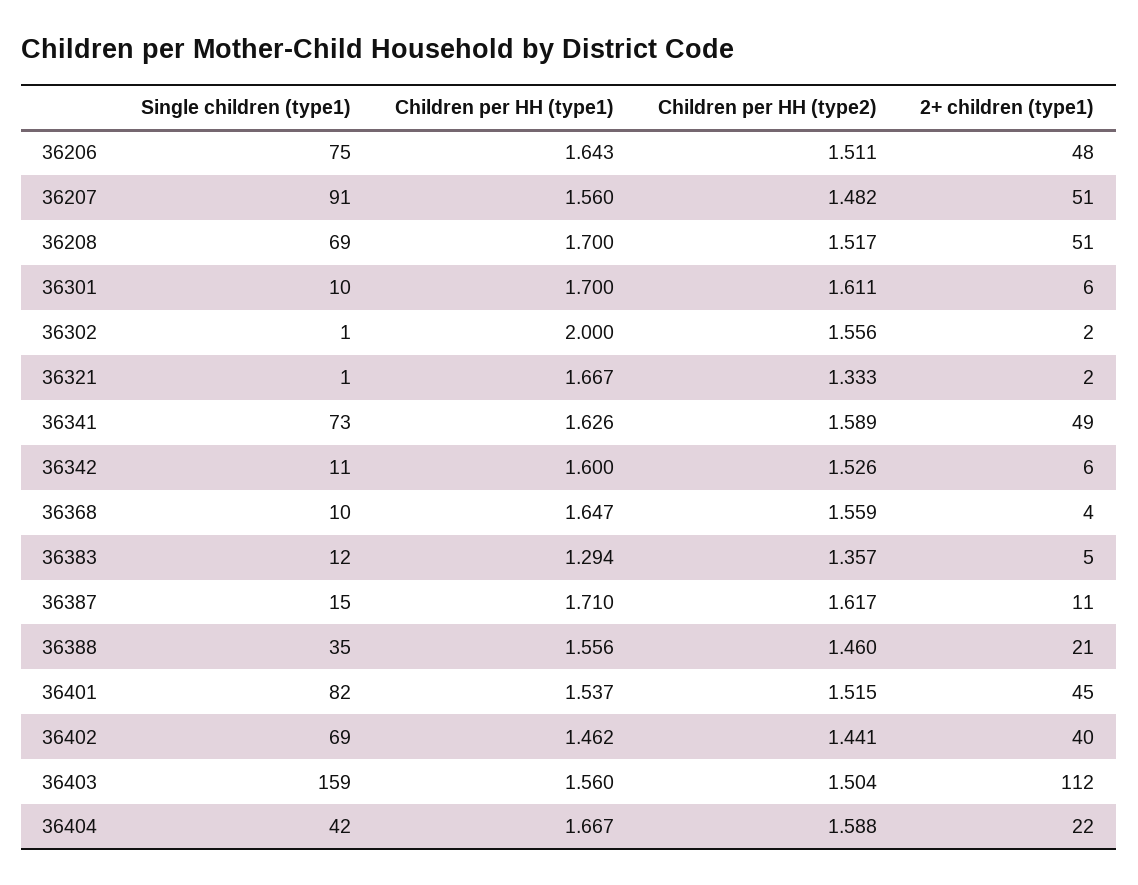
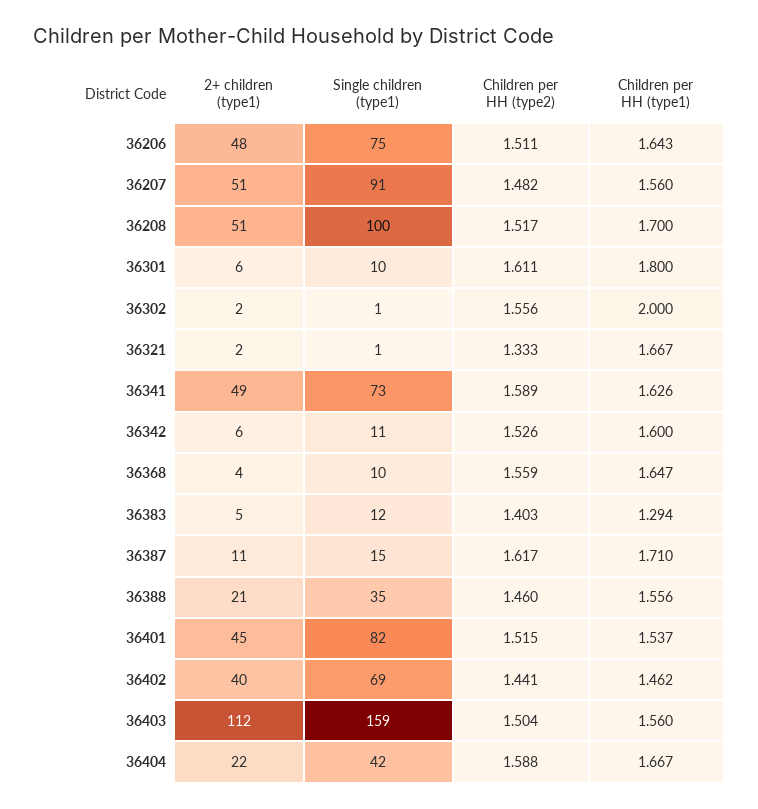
  {
    "Single children (type1)": {
      "36206": 75,
      "36207": 91,
-     "36208": 69,
+     "36208": 100,
      "36301": 10,
      "36302": 1,
      "36321": 1,
      "36341": 73,
      "36342": 11,
      "36368": 10,
      "36383": 12,
      "36387": 15,
      "36388": 35,
      "36401": 82,
      "36402": 69,
      "36403": 159,
      "36404": 42
    },
    "Children per HH (type1)": {
      "36206": 1.643,
      "36207": 1.56,
      "36208": 1.7,
-     "36301": 1.7,
+     "36301": 1.8,
      "36302": 2,
      "36321": 1.667,
      "36341": 1.626,
      "36342": 1.6,
      "36368": 1.647,
      "36383": 1.294,
      "36387": 1.71,
      "36388": 1.556,
      "36401": 1.537,
      "36402": 1.462,
      "36403": 1.56,
      "36404": 1.667
    },
    "Children per HH (type2)": {
      "36206": 1.511,
      "36207": 1.482,
      "36208": 1.517,
      "36301": 1.611,
      "36302": 1.556,
      "36321": 1.333,
      "36341": 1.589,
      "36342": 1.526,
      "36368": 1.559,
-     "36383": 1.357,
+     "36383": 1.403,
      "36387": 1.617,
      "36388": 1.46,
      "36401": 1.515,
      "36402": 1.441,
      "36403": 1.504,
      "36404": 1.588
    },
    "2+ children (type1)": {
      "36206": 48,
      "36207": 51,
      "36208": 51,
      "36301": 6,
      "36302": 2,
      "36321": 2,
      "36341": 49,
      "36342": 6,
      "36368": 4,
      "36383": 5,
      "36387": 11,
      "36388": 21,
      "36401": 45,
      "36402": 40,
      "36403": 112,
      "36404": 22
    }
  }

